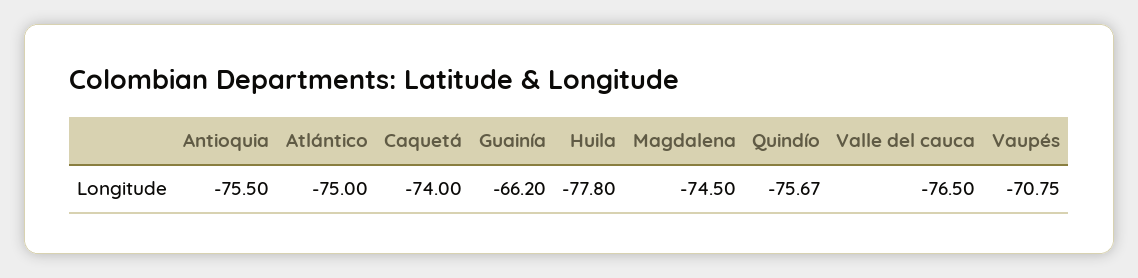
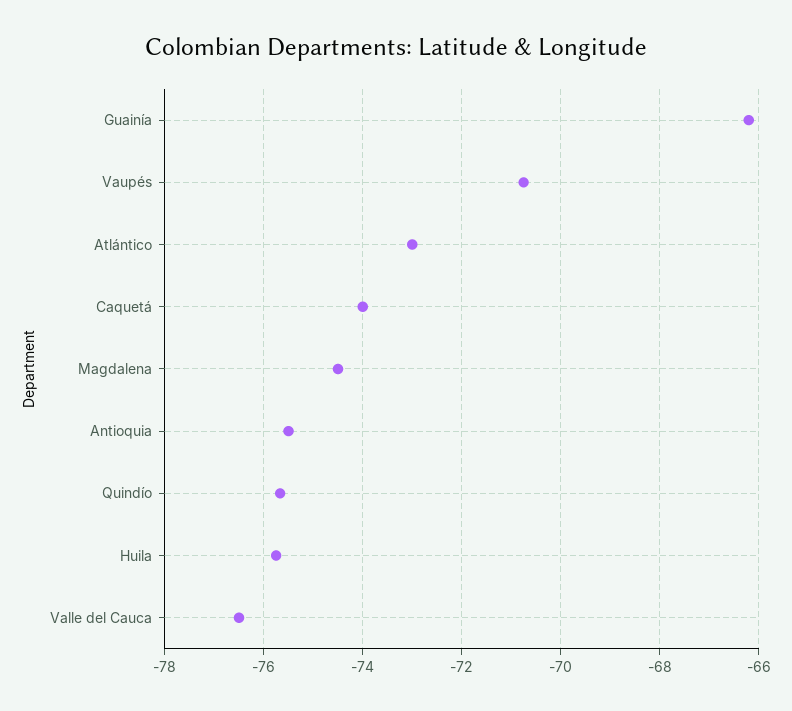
  {
    "Antioquia": -75.5,
-   "Atlántico": -75,
+   "Atlántico": -73,
    "Caquetá": -74,
    "Guainía": -66.2,
-   "Huila": -77.8,
+   "Huila": -75.8,
    "Magdalena": -74.5,
    "Quindío": -75.67,
    "Valle del cauca": -76.5,
    "Vaupés": -70.75
  }

